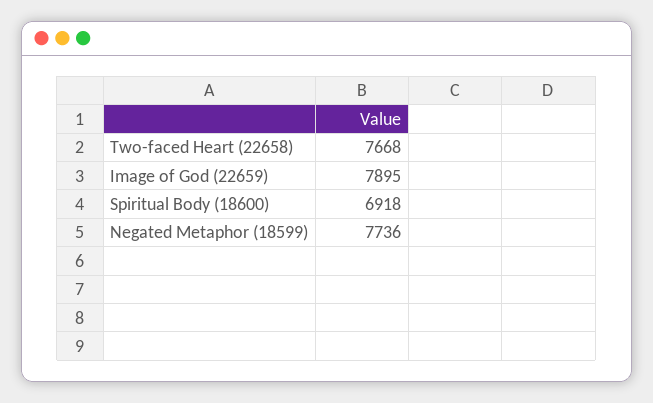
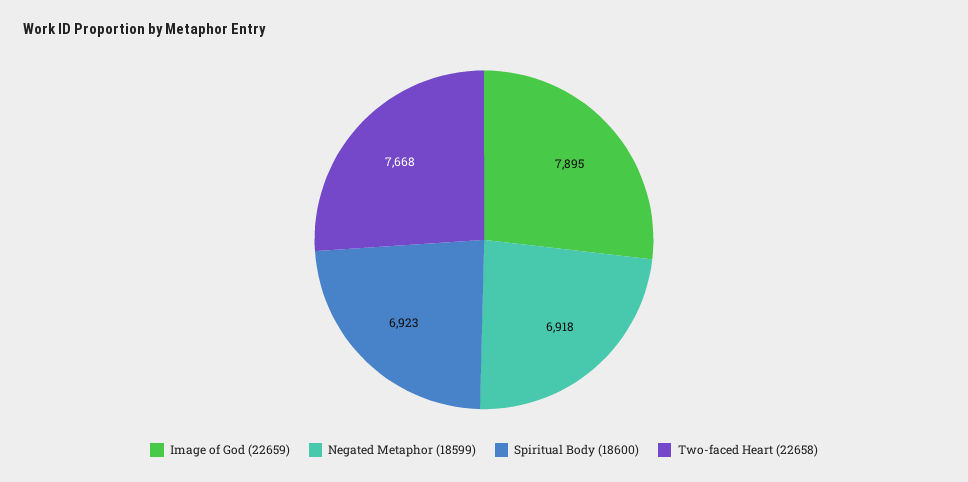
  {
    "Two-faced Heart (22658)": 7668,
    "Image of God (22659)": 7895,
-   "Spiritual Body (18600)": 6918,
+   "Spiritual Body (18600)": 6923,
-   "Negated Metaphor (18599)": 7736
+   "Negated Metaphor (18599)": 6918
  }

